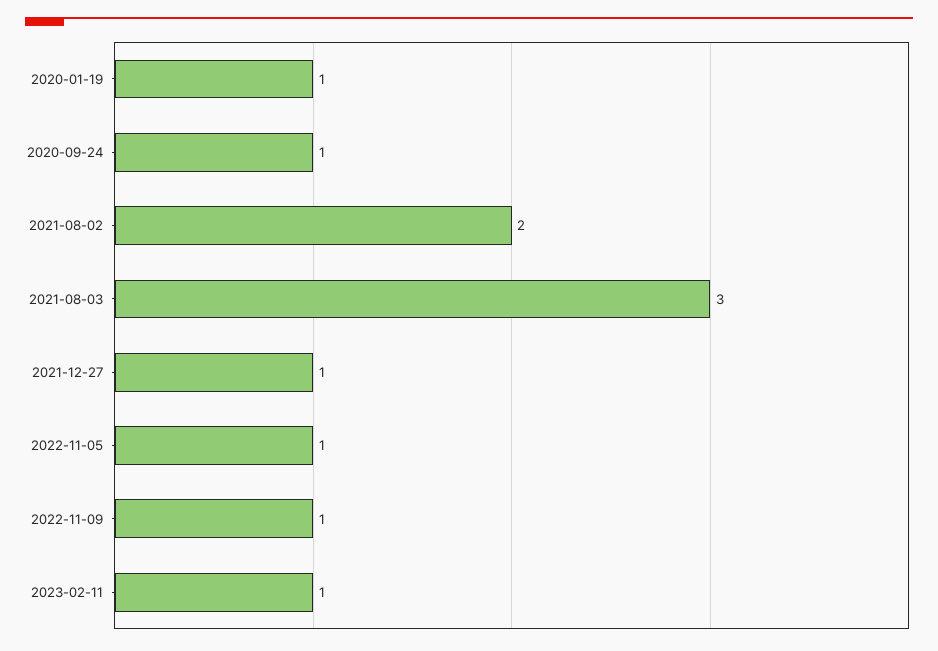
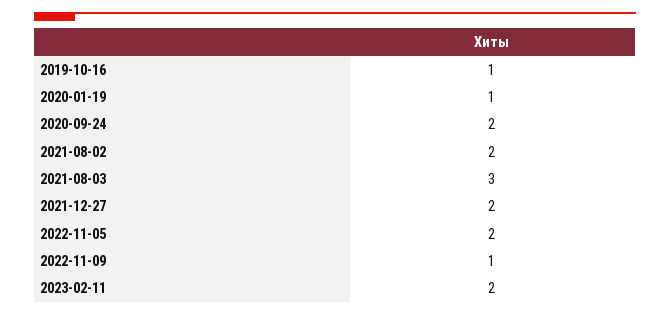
  {
    "2020-01-19": 1,
-   "2020-09-24": 1,
+   "2020-09-24": 2,
    "2021-08-02": 2,
    "2021-08-03": 3,
-   "2021-12-27": 1,
+   "2021-12-27": 2,
-   "2022-11-05": 1,
+   "2022-11-05": 2,
    "2022-11-09": 1,
-   "2023-02-11": 1
+   "2023-02-11": 2,
+   "2019-10-16": 1
  }

